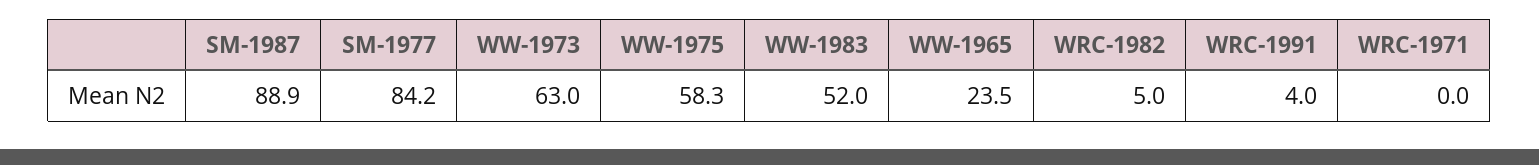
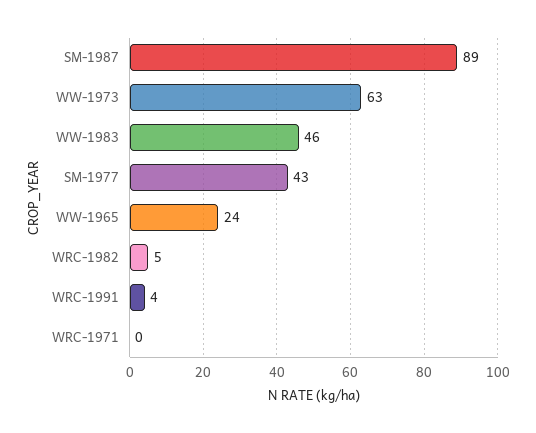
  {
    "SM-1987": 88.9,
-   "SM-1977": 84.2,
+   "SM-1977": 43,
    "WW-1973": 63,
-   "WW-1975": 58.3,
-   "WW-1983": 52,
+   "WW-1983": 46,
    "WW-1965": 23.5,
    "WRC-1982": 5,
    "WRC-1991": 4,
    "WRC-1971": 0
  }

